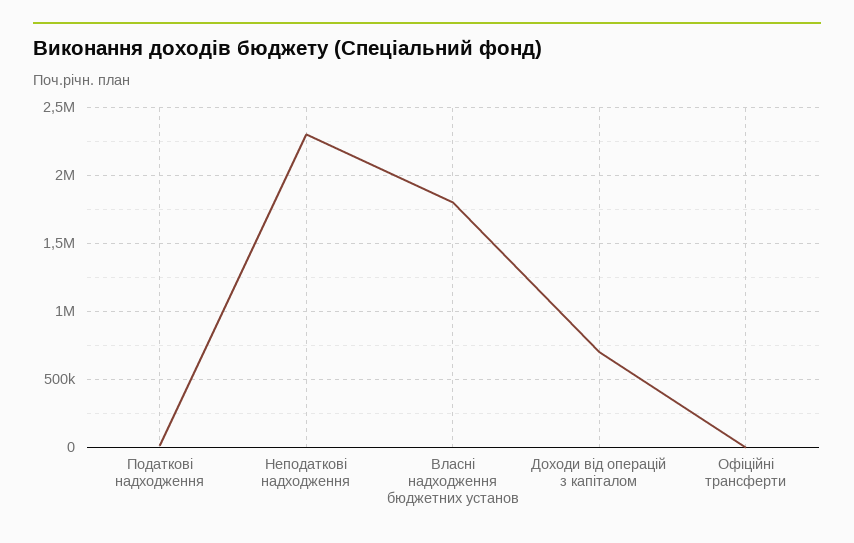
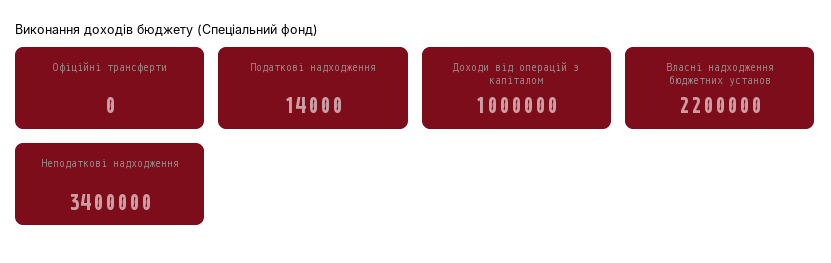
  {
    "Податкові надходження": 14000,
-   "Неподаткові надходження": 2300000,
+   "Неподаткові надходження": 3400000,
-   "Власні надходження бюджетних установ": 1800000,
+   "Власні надходження бюджетних установ": 2200000,
-   "Доходи від операцій з капіталом": 700000,
+   "Доходи від операцій з капіталом": 1000000,
    "Офіційні трансферти": 0
  }

